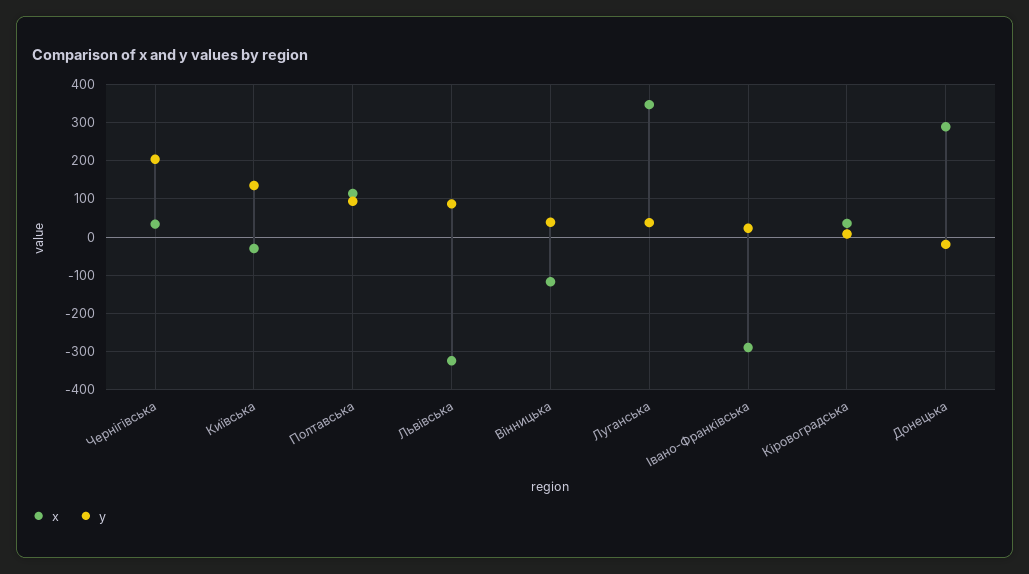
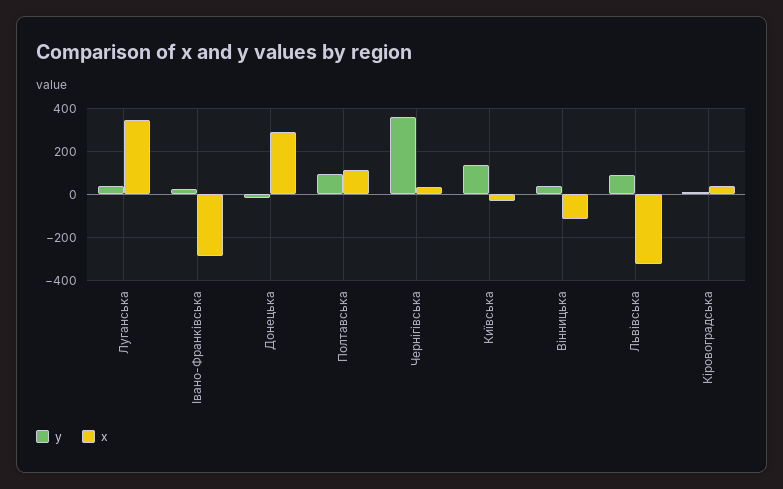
  {
    "x": {
      "Чернігівська": 40,
      "Київська": -40,
      "Полтавська": 120,
      "Львівська": -320,
      "Вінницька": -120,
      "Луганська": 340,
      "Івано-Франківська": -280,
      "Кіровоградська": 40,
      "Донецька": 280
    },
    "y": {
-     "Чернігівська": 200,
+     "Чернігівська": 350,
      "Київська": 140,
      "Полтавська": 100,
      "Львівська": 80,
      "Вінницька": 40,
      "Луганська": 40,
      "Івано-Франківська": 20,
      "Кіровоградська": 0,
      "Донецька": -20
    }
  }

